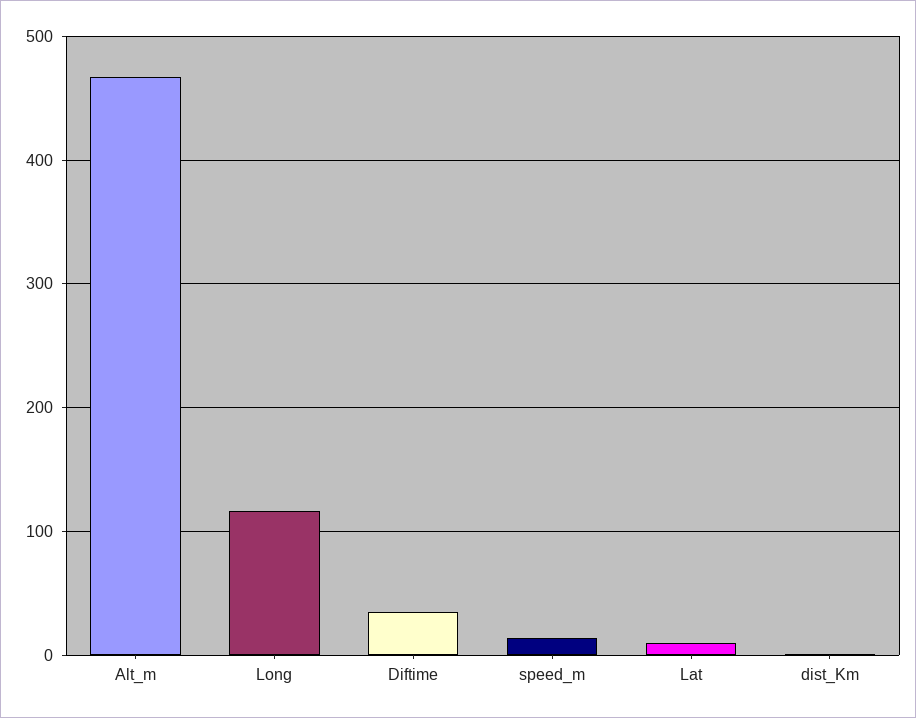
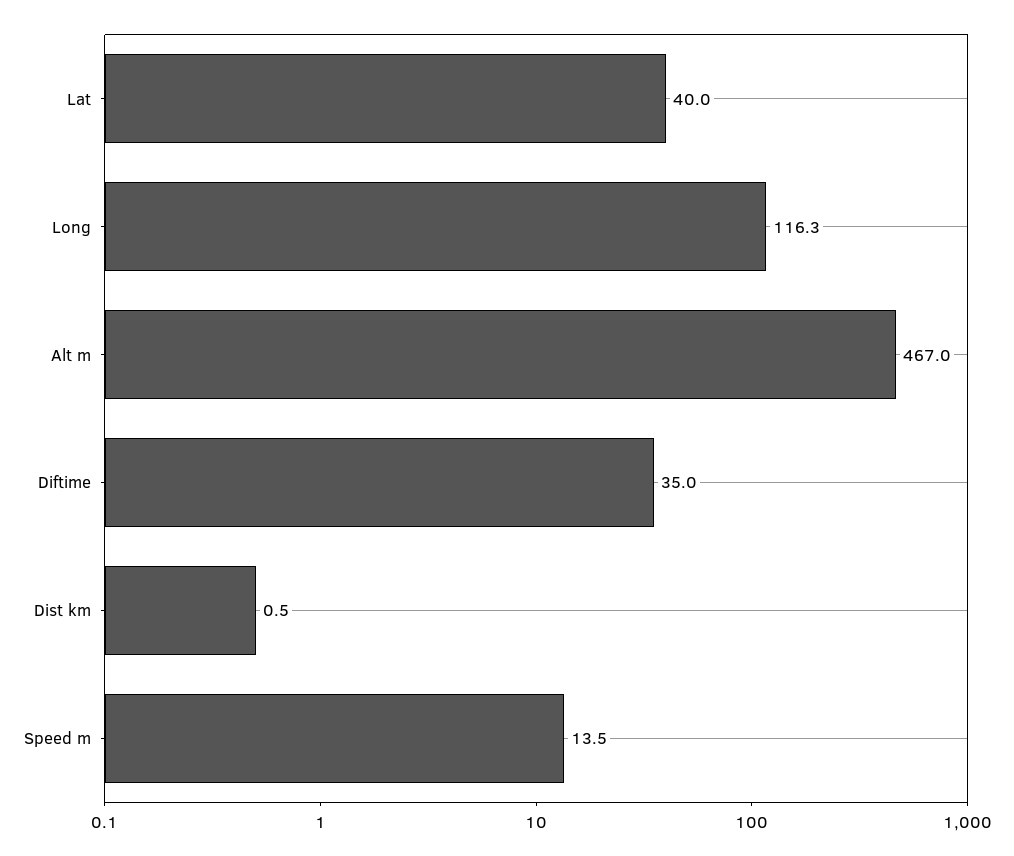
  {
    "Alt_m": 467,
    "Long": 116.3,
    "Diftime": 35,
    "speed_m": 13.5,
-   "Lat": 10,
+   "Lat": 40,
    "dist_Km": 0.5
  }

